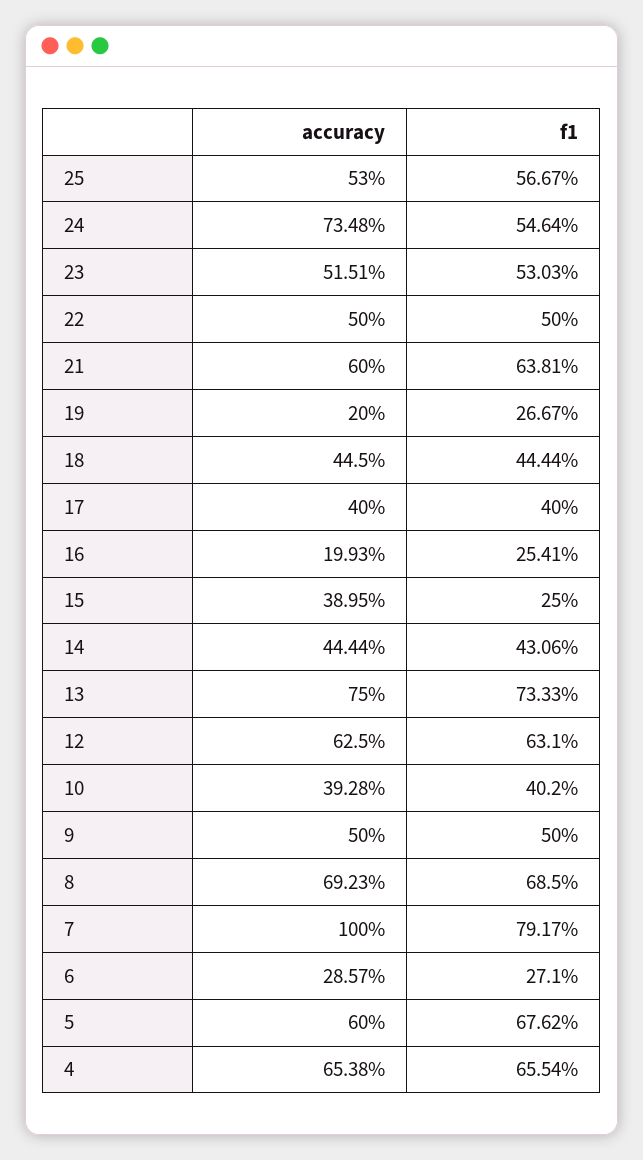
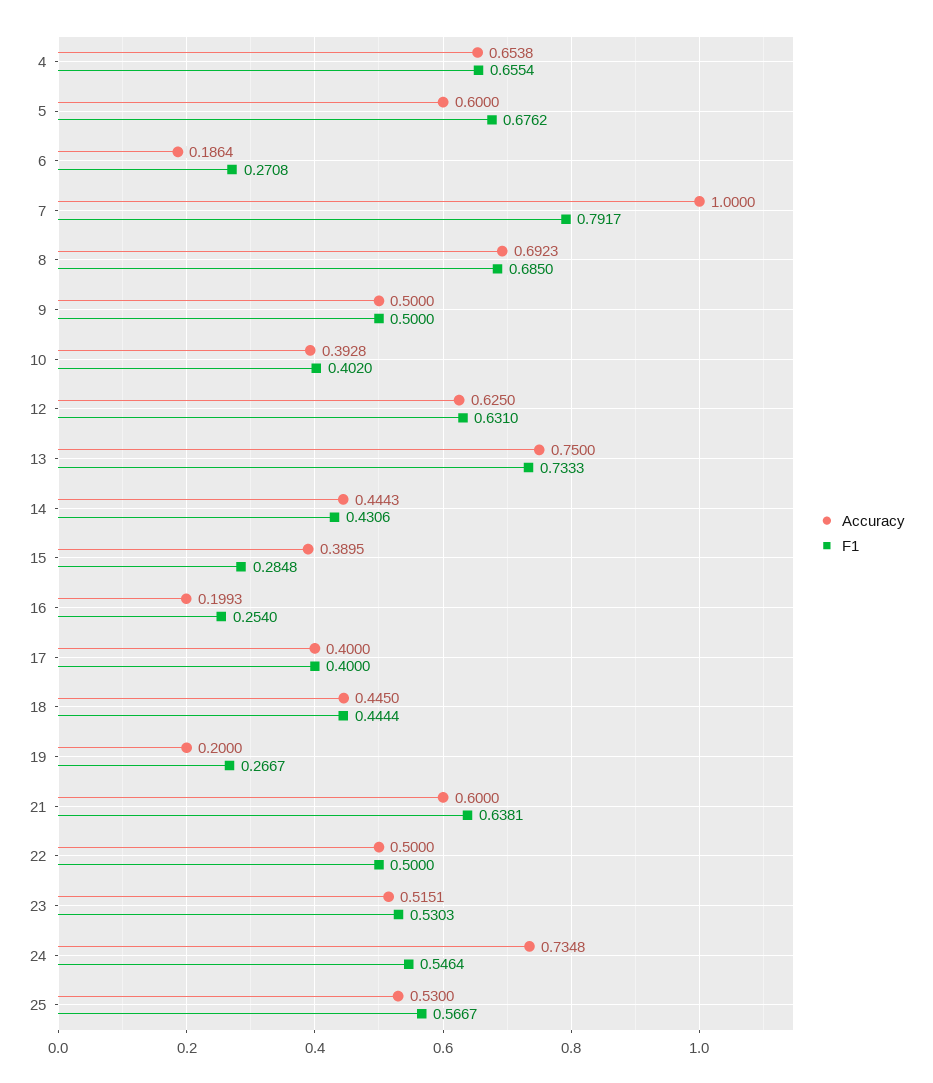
  {
    "accuracy": {
      "25": 0.53,
      "24": 0.7348,
      "23": 0.5151,
      "22": 0.5,
      "21": 0.6,
      "19": 0.2,
      "18": 0.445,
      "17": 0.4,
      "16": 0.1993,
      "15": 0.3895,
-     "14": 0.4444,
+     "14": 0.4443,
      "13": 0.75,
      "12": 0.625,
      "10": 0.3928,
      "9": 0.5,
      "8": 0.6923,
      "7": 1,
-     "6": 0.2857,
+     "6": 0.1864,
      "5": 0.6,
      "4": 0.6538
    },
    "f1": {
      "25": 0.5667,
      "24": 0.5464,
      "23": 0.5303,
      "22": 0.5,
      "21": 0.6381,
      "19": 0.2667,
      "18": 0.4444,
      "17": 0.4,
-     "16": 0.2541,
+     "16": 0.254,
-     "15": 0.25,
+     "15": 0.2848,
      "14": 0.4306,
      "13": 0.7333,
      "12": 0.631,
      "10": 0.402,
      "9": 0.5,
      "8": 0.685,
      "7": 0.7917,
-     "6": 0.271,
+     "6": 0.2708,
      "5": 0.6762,
      "4": 0.6554
    }
  }

